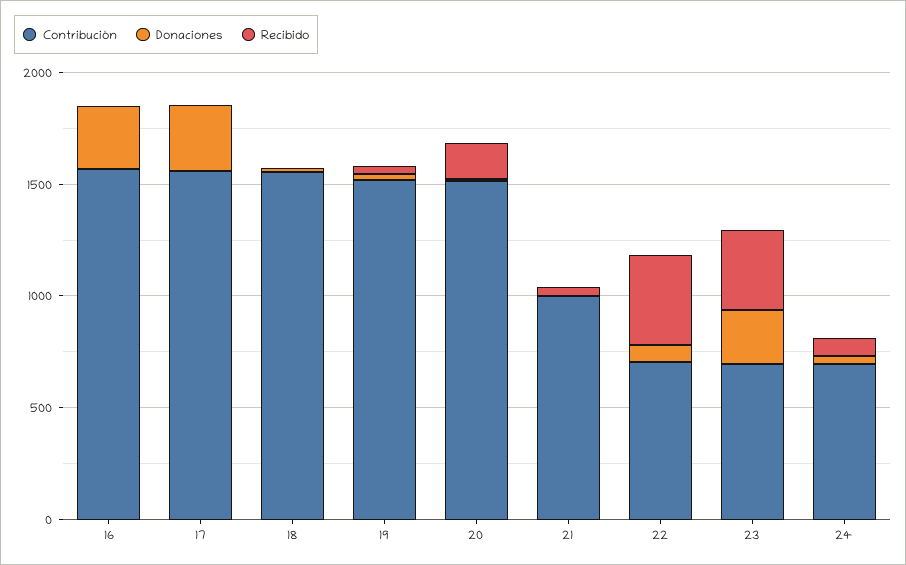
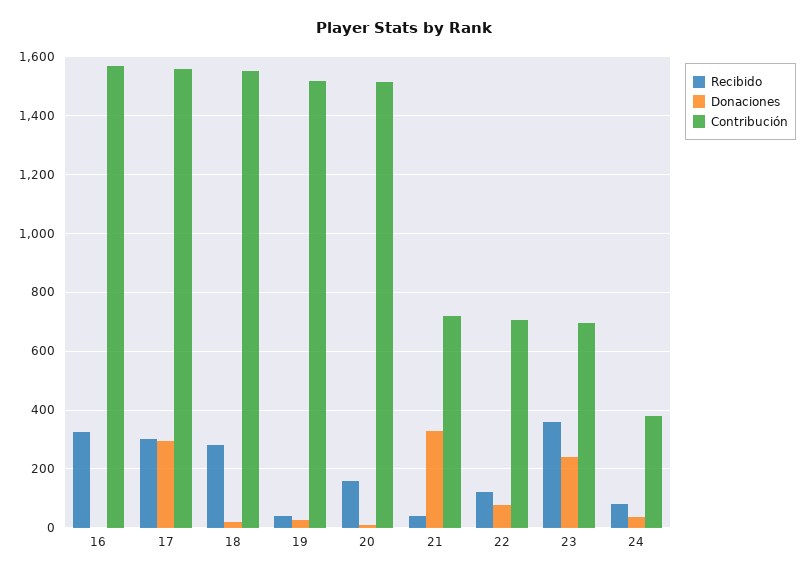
  {
    "Contribución": {
      "16": 1575,
      "17": 1550,
      "18": 1550,
      "19": 1525,
      "20": 1525,
-     "21": 1000,
+     "21": 725,
      "22": 700,
      "23": 700,
-     "24": 700
+     "24": 375
    },
    "Donaciones": {
-     "16": 300,
+     "16": 0,
      "17": 300,
      "18": 25,
      "19": 25,
      "20": 0,
-     "21": 0,
+     "21": 325,
      "22": 75,
      "23": 250,
      "24": 25
    },
    "Recibido": {
-     "16": 0,
+     "16": 325,
-     "17": 0,
+     "17": 300,
-     "18": 0,
+     "18": 275,
      "19": 50,
      "20": 150,
      "21": 50,
-     "22": 400,
+     "22": 125,
      "23": 350,
      "24": 75
    }
  }

